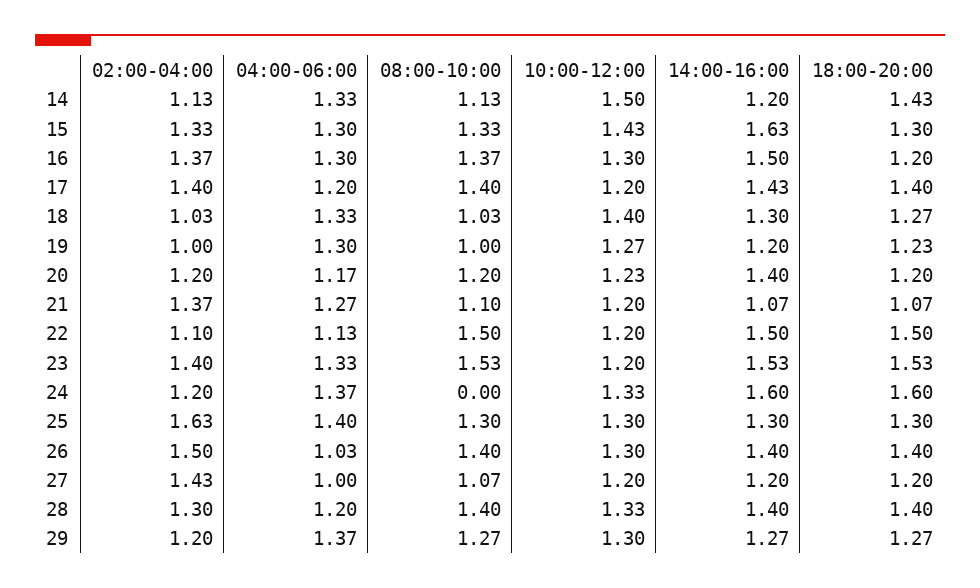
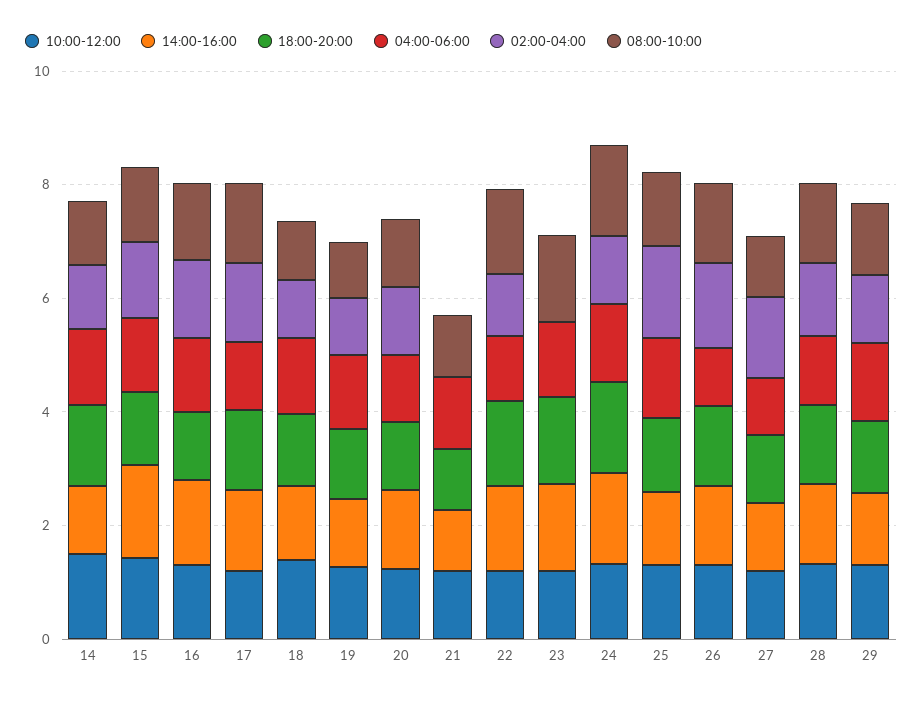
  {
    "02:00-04:00": {
      "14": 1.13,
      "15": 1.33,
      "16": 1.37,
      "17": 1.4,
      "18": 1.03,
      "19": 1,
      "20": 1.2,
-     "21": 1.37,
+     "21": 0,
      "22": 1.1,
-     "23": 1.4,
+     "23": 0,
      "24": 1.2,
      "25": 1.63,
      "26": 1.5,
      "27": 1.43,
      "28": 1.3,
      "29": 1.2
    },
    "04:00-06:00": {
      "14": 1.33,
      "15": 1.3,
      "16": 1.3,
      "17": 1.2,
      "18": 1.33,
      "19": 1.3,
      "20": 1.17,
      "21": 1.27,
      "22": 1.13,
      "23": 1.33,
      "24": 1.37,
      "25": 1.4,
      "26": 1.03,
      "27": 1,
      "28": 1.2,
      "29": 1.37
    },
    "08:00-10:00": {
      "14": 1.13,
      "15": 1.33,
      "16": 1.37,
      "17": 1.4,
      "18": 1.03,
      "19": 1,
      "20": 1.2,
      "21": 1.1,
      "22": 1.5,
      "23": 1.53,
-     "24": 0,
+     "24": 1.5,
      "25": 1.3,
      "26": 1.4,
      "27": 1.07,
      "28": 1.4,
      "29": 1.27
    },
    "10:00-12:00": {
      "14": 1.5,
      "15": 1.43,
      "16": 1.3,
      "17": 1.2,
      "18": 1.4,
      "19": 1.27,
      "20": 1.23,
      "21": 1.2,
      "22": 1.2,
      "23": 1.2,
      "24": 1.33,
      "25": 1.3,
      "26": 1.3,
      "27": 1.2,
      "28": 1.33,
      "29": 1.3
    },
    "14:00-16:00": {
      "14": 1.2,
      "15": 1.63,
      "16": 1.5,
      "17": 1.43,
      "18": 1.3,
      "19": 1.2,
      "20": 1.4,
      "21": 1.07,
      "22": 1.5,
      "23": 1.53,
      "24": 1.6,
      "25": 1.3,
      "26": 1.4,
      "27": 1.2,
      "28": 1.4,
      "29": 1.27
    },
    "18:00-20:00": {
      "14": 1.43,
      "15": 1.3,
      "16": 1.2,
      "17": 1.4,
      "18": 1.27,
      "19": 1.23,
      "20": 1.2,
      "21": 1.07,
      "22": 1.5,
      "23": 1.53,
      "24": 1.6,
      "25": 1.3,
      "26": 1.4,
      "27": 1.2,
      "28": 1.4,
      "29": 1.27
    }
  }

